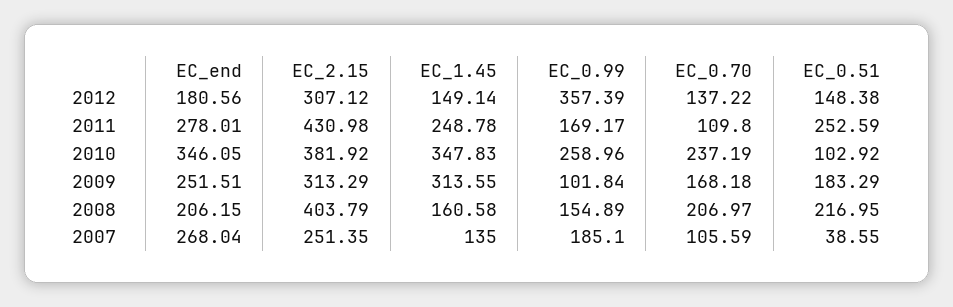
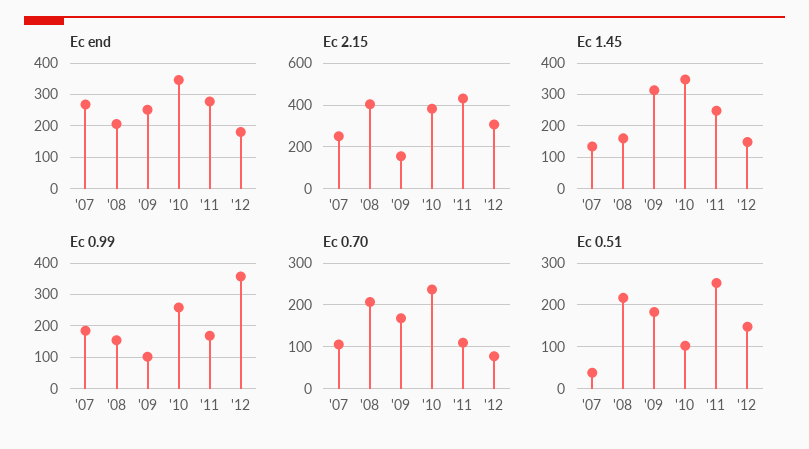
  {
    "EC_end": {
      "2012": 180.56,
      "2011": 278.01,
      "2010": 346.05,
      "2009": 251.51,
      "2008": 206.15,
      "2007": 268.04
    },
    "EC_2.15": {
      "2012": 307.12,
      "2011": 430.98,
      "2010": 381.92,
-     "2009": 313.29,
+     "2009": 150,
      "2008": 403.79,
      "2007": 251.35
    },
    "EC_1.45": {
      "2012": 149.14,
      "2011": 248.78,
      "2010": 347.83,
      "2009": 313.55,
      "2008": 160.58,
      "2007": 135
    },
    "EC_0.99": {
      "2012": 357.39,
      "2011": 169.17,
      "2010": 258.96,
      "2009": 101.84,
      "2008": 154.89,
      "2007": 185.1
    },
    "EC_0.70": {
-     "2012": 137.22,
+     "2012": 80,
      "2011": 109.8,
      "2010": 237.19,
      "2009": 168.18,
      "2008": 206.97,
      "2007": 105.59
    },
    "EC_0.51": {
      "2012": 148.38,
      "2011": 252.59,
      "2010": 102.92,
      "2009": 183.29,
      "2008": 216.95,
      "2007": 38.55
    }
  }

